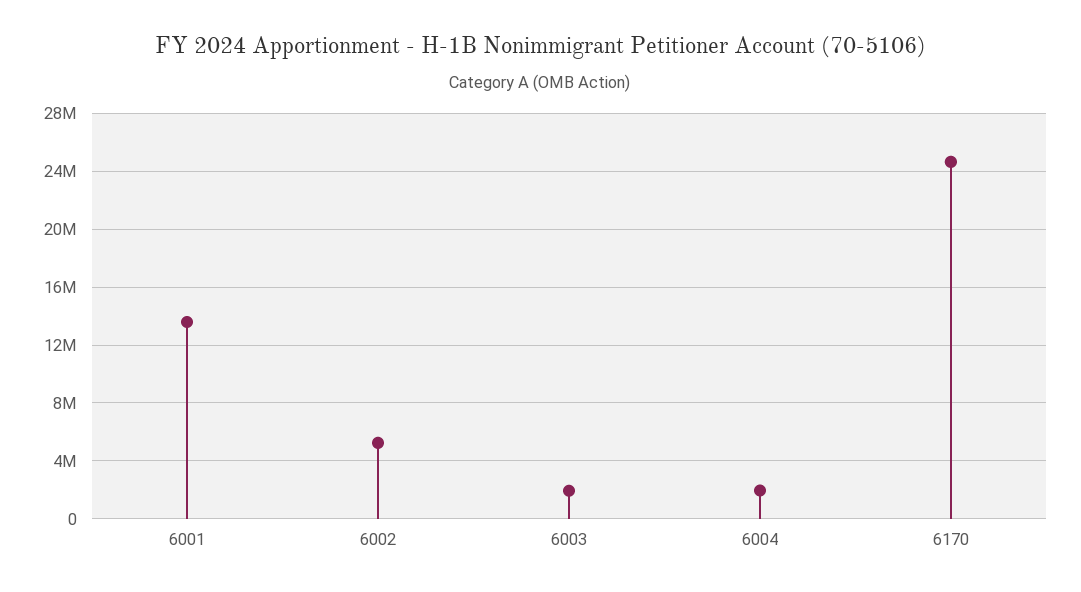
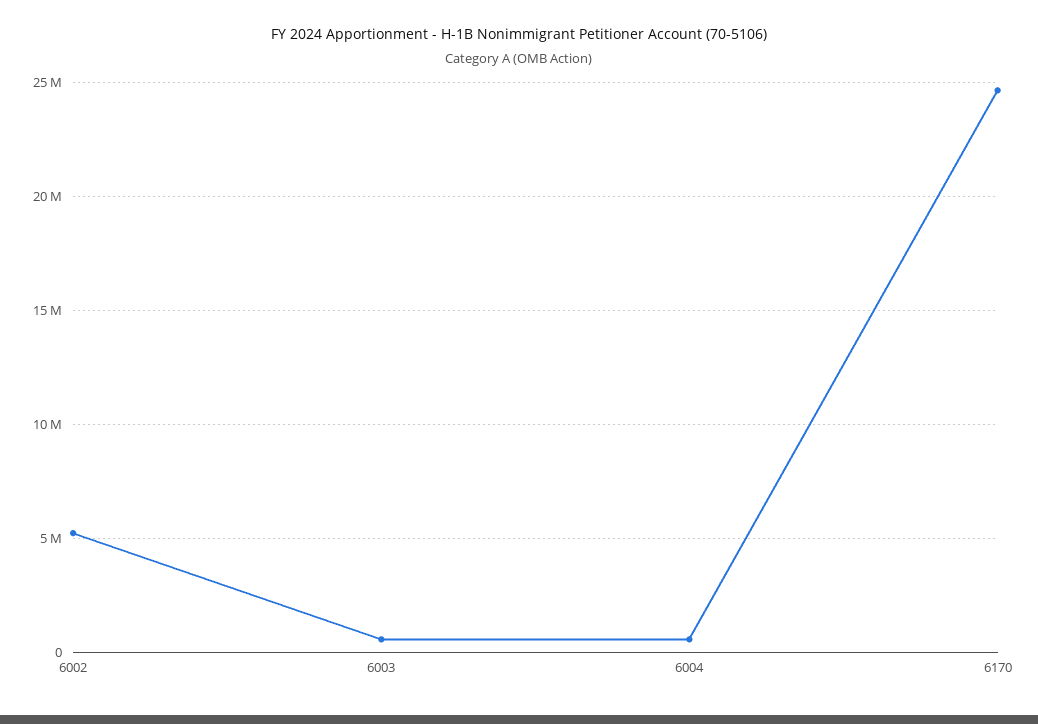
  {
-   "6001": 13500000,
    "6002": 5000000,
-   "6003": 2000000,
+   "6003": 500000,
-   "6004": 2000000,
+   "6004": 500000,
    "6170": 24500000
  }

